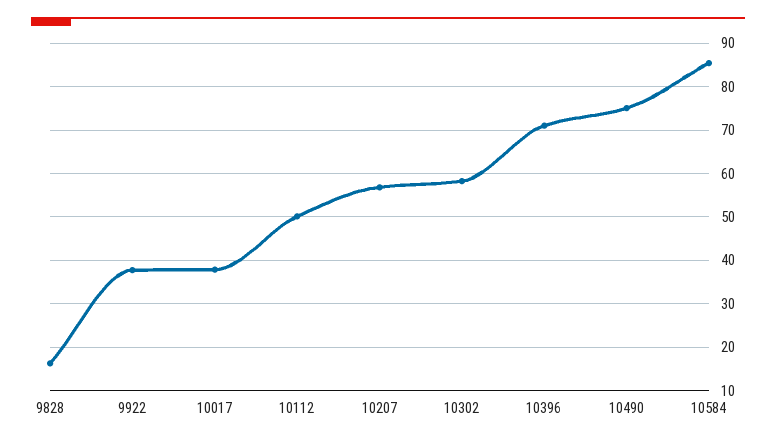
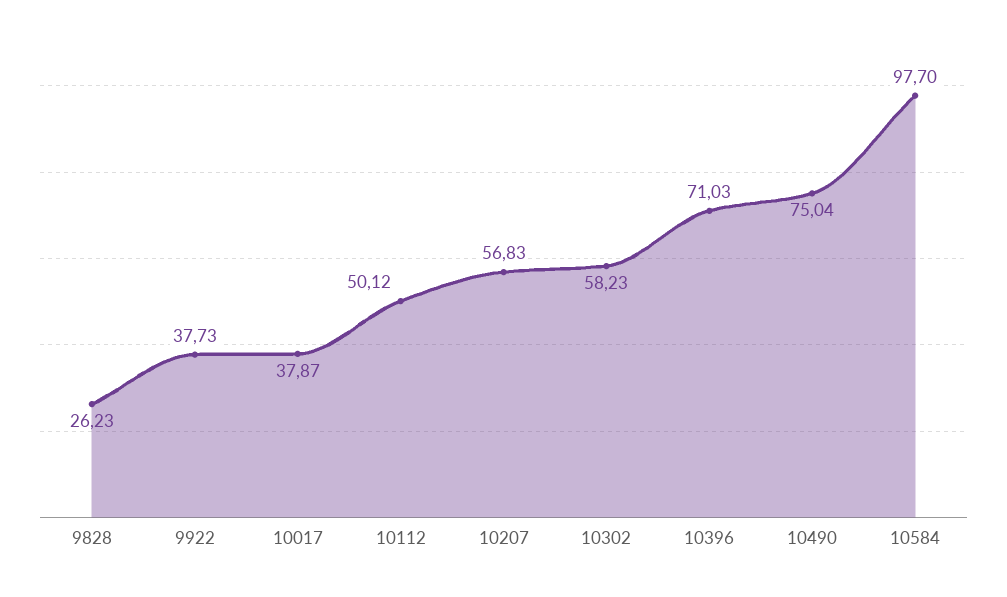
  {
-   "9828": 16,
+   "9828": 26.23,
    "9922": 37.73,
    "10017": 37.87,
    "10112": 50.12,
    "10207": 56.83,
    "10302": 58.23,
    "10396": 71.03,
    "10490": 75.04,
-   "10584": 86
+   "10584": 97.7
  }

